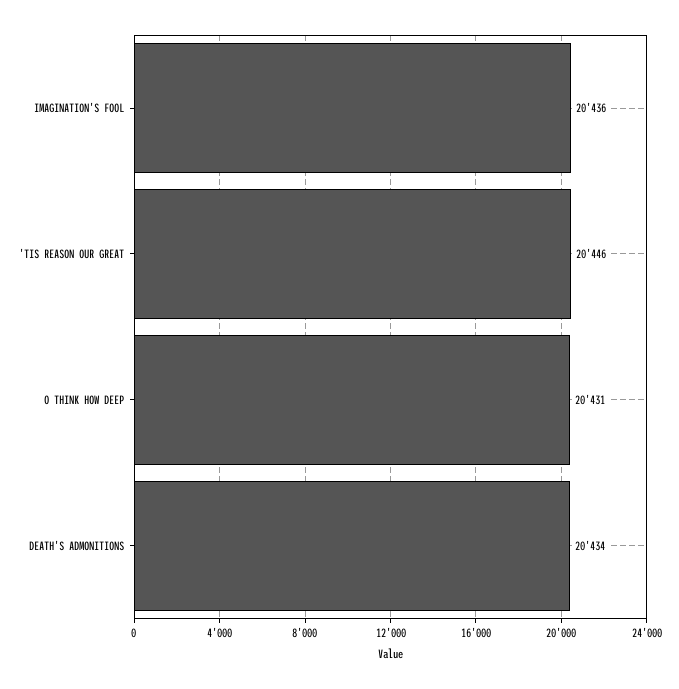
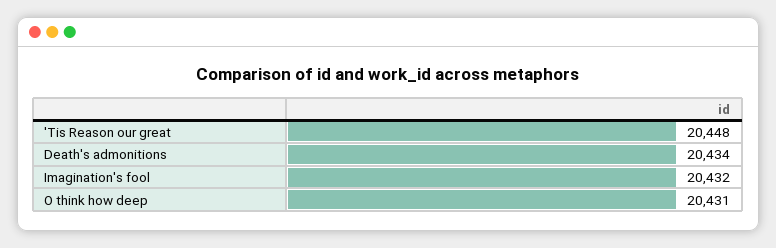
  {
-   "IMAGINATION'S FOOL": 20436,
+   "IMAGINATION'S FOOL": 20432,
-   "'TIS REASON OUR GREAT": 20446,
+   "'TIS REASON OUR GREAT": 20448,
    "O THINK HOW DEEP": 20431,
    "DEATH'S ADMONITIONS": 20434
  }

